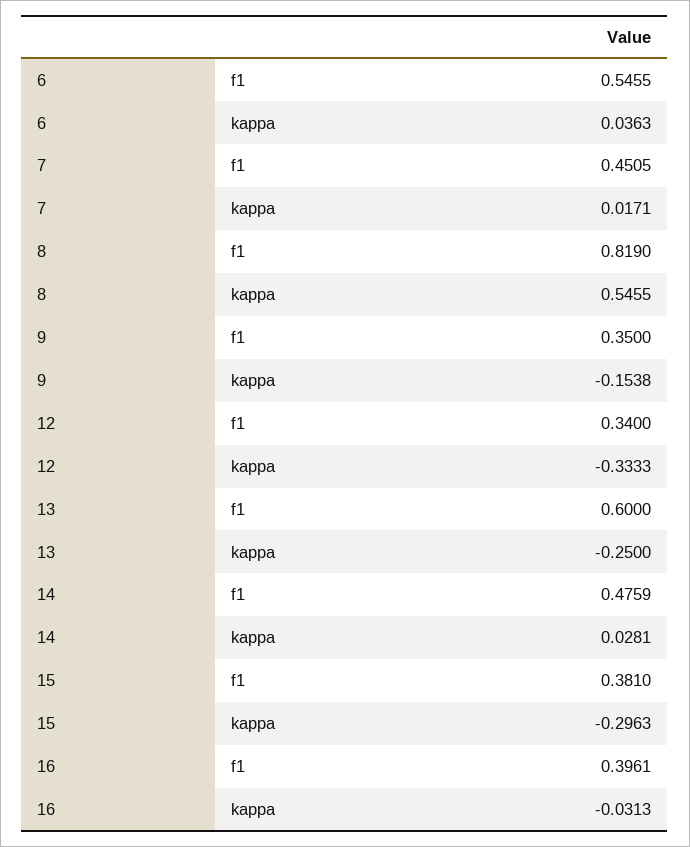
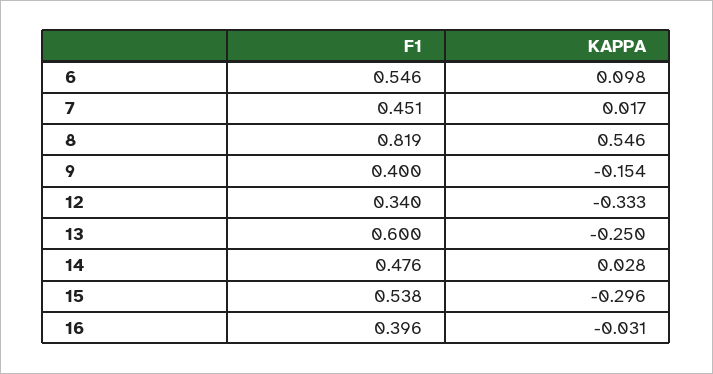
  {
    "6": {
      "f1": 0.5455,
-     "kappa": 0.0363
+     "kappa": 0.098
    },
    "7": {
      "f1": 0.4505,
      "kappa": 0.0171
    },
    "8": {
      "f1": 0.819,
      "kappa": 0.5455
    },
    "9": {
-     "f1": 0.35,
+     "f1": 0.4,
      "kappa": -0.1538
    },
    "12": {
      "f1": 0.34,
      "kappa": -0.3333
    },
    "13": {
      "f1": 0.6,
      "kappa": -0.25
    },
    "14": {
      "f1": 0.4759,
      "kappa": 0.0281
    },
    "15": {
-     "f1": 0.381,
+     "f1": 0.538,
      "kappa": -0.2963
    },
    "16": {
      "f1": 0.3961,
      "kappa": -0.0313
    }
  }

